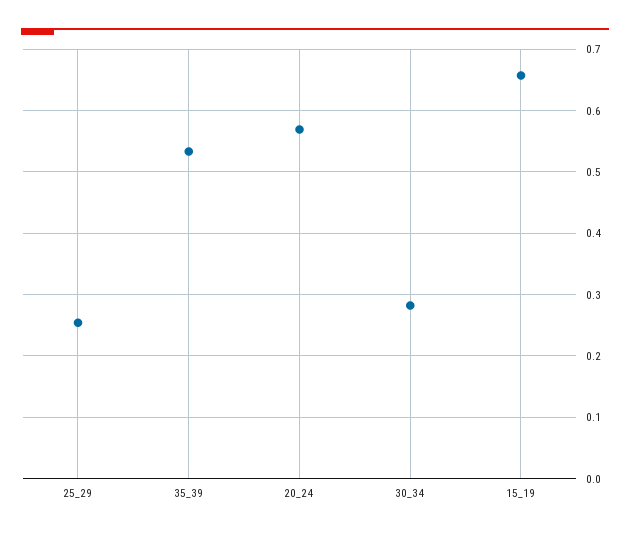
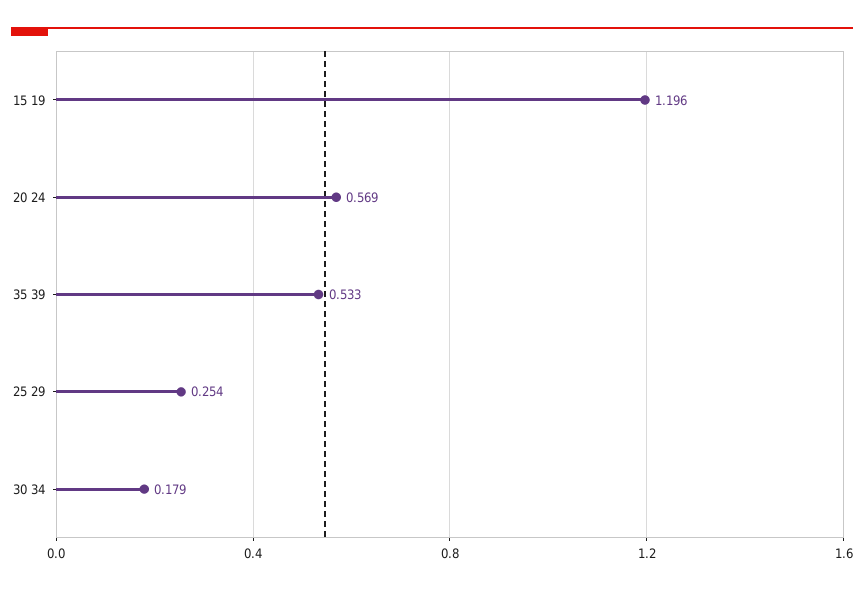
  {
    "25_29": 0.254,
    "35_39": 0.533,
    "20_24": 0.569,
-   "30_34": 0.28,
+   "30_34": 0.179,
-   "15_19": 0.66
+   "15_19": 1.196
  }

